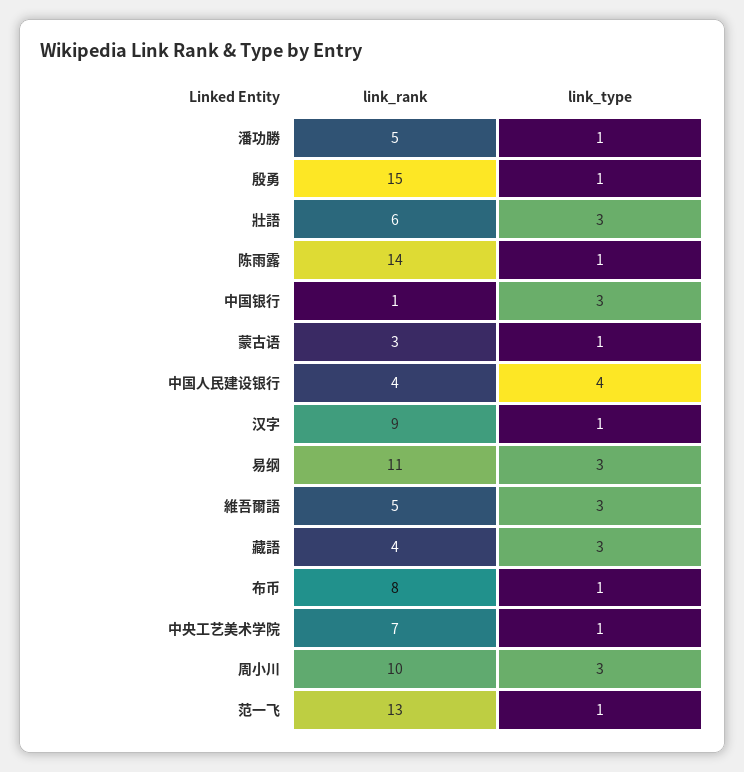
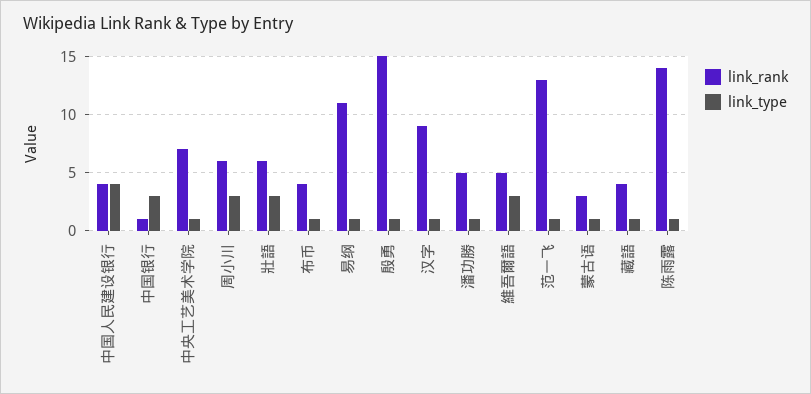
  {
    "link_rank": {
      "潘功勝": 5,
      "殷勇": 15,
      "壯語": 6,
      "陈雨露": 14,
      "中国银行": 1,
      "蒙古语": 3,
      "中国人民建设银行": 4,
      "汉字": 9,
      "易纲": 11,
      "維吾爾語": 5,
      "藏語": 4,
-     "布币": 8,
+     "布币": 4,
      "中央工艺美术学院": 7,
-     "周小川": 10,
+     "周小川": 6,
      "范一飞": 13
    },
    "link_type": {
      "潘功勝": 1,
      "殷勇": 1,
      "壯語": 3,
      "陈雨露": 1,
      "中国银行": 3,
      "蒙古语": 1,
      "中国人民建设银行": 4,
      "汉字": 1,
-     "易纲": 3,
+     "易纲": 1,
      "維吾爾語": 3,
-     "藏語": 3,
+     "藏語": 1,
      "布币": 1,
      "中央工艺美术学院": 1,
      "周小川": 3,
      "范一飞": 1
    }
  }

